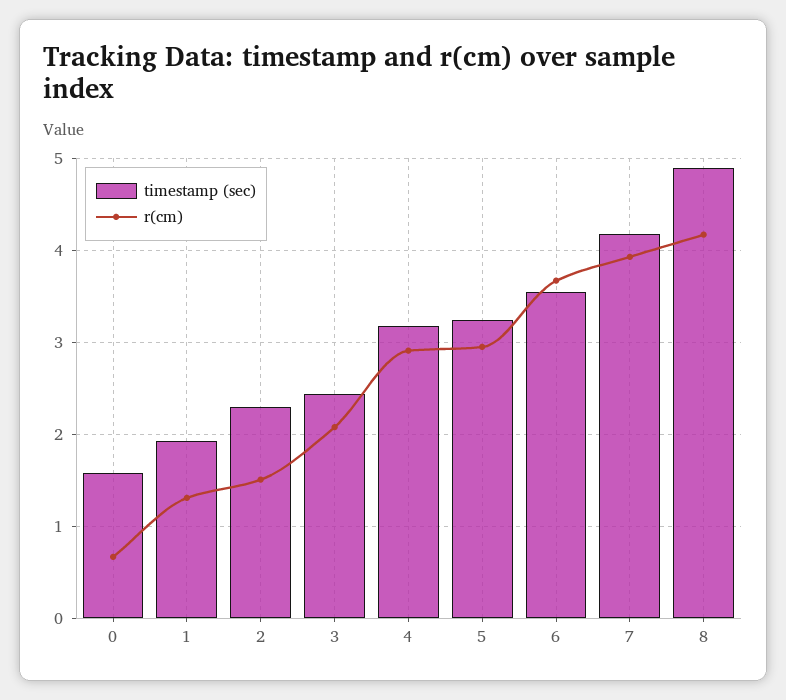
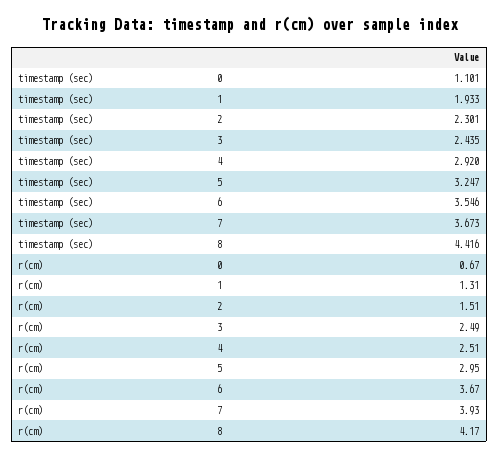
  {
    "timestamp (sec)": {
-     "0": 1.6,
+     "0": 1.101,
      "1": 1.933,
      "2": 2.301,
      "3": 2.435,
-     "4": 3.2,
+     "4": 2.92,
      "5": 3.247,
      "6": 3.546,
-     "7": 4.2,
+     "7": 3.673,
-     "8": 4.9
+     "8": 4.416
    },
    "r(cm)": {
      "0": 0.67,
      "1": 1.31,
      "2": 1.51,
-     "3": 2.1,
+     "3": 2.49,
-     "4": 2.9,
+     "4": 2.51,
      "5": 2.95,
      "6": 3.67,
      "7": 3.93,
      "8": 4.17
    }
  }

